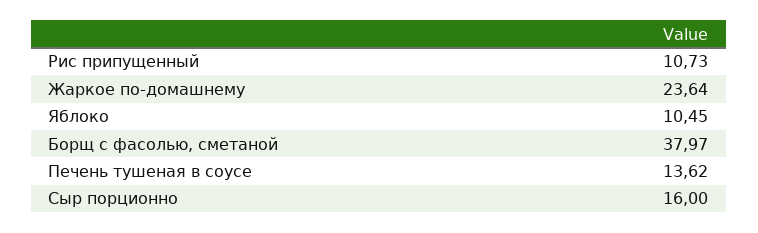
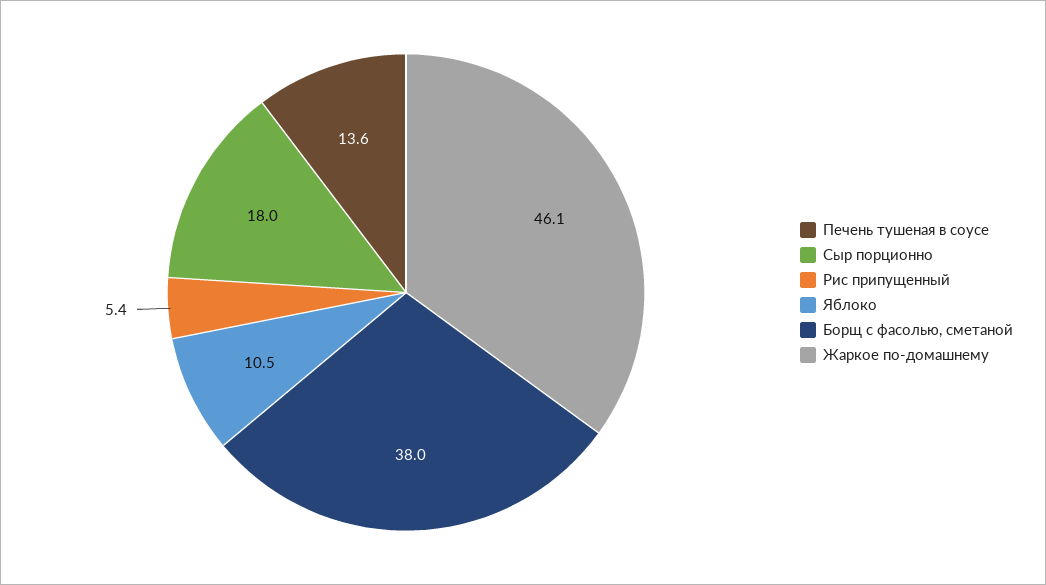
  {
-   "Рис припущенный": 10.73,
+   "Рис припущенный": 5.4,
-   "Жаркое по-домашнему": 23.64,
+   "Жаркое по-домашнему": 46.1,
    "Яблоко": 10.45,
    "Борщ с фасолью, сметаной": 37.97,
    "Печень тушеная в соусе": 13.62,
-   "Сыр порционно": 16
+   "Сыр порционно": 18
  }

